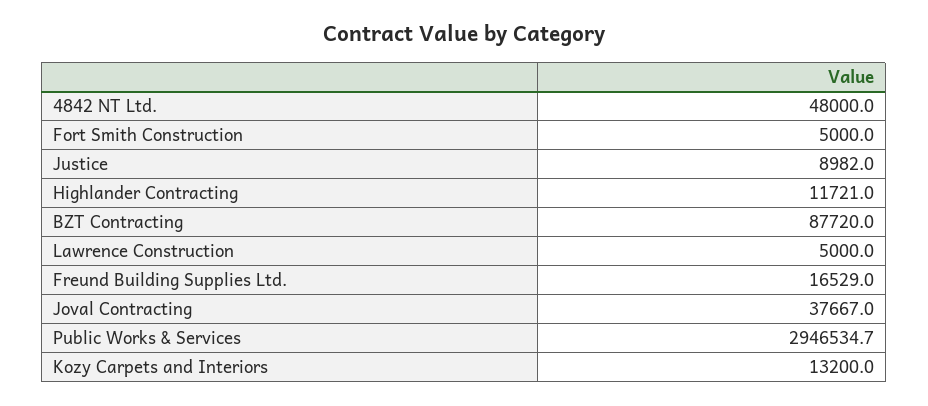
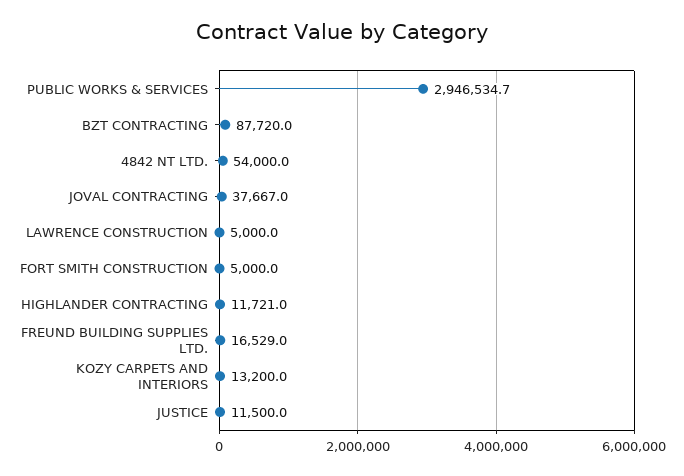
  {
-   "4842 NT Ltd.": 48000,
+   "4842 NT Ltd.": 54000,
    "Fort Smith Construction": 5000,
-   "Justice": 8982,
+   "Justice": 11500,
    "Highlander Contracting": 11721,
    "BZT Contracting": 87720,
    "Lawrence Construction": 5000,
    "Freund Building Supplies Ltd.": 16529,
    "Joval Contracting": 37667,
    "Public Works & Services": 2946534.7,
    "Kozy Carpets and Interiors": 13200
  }

